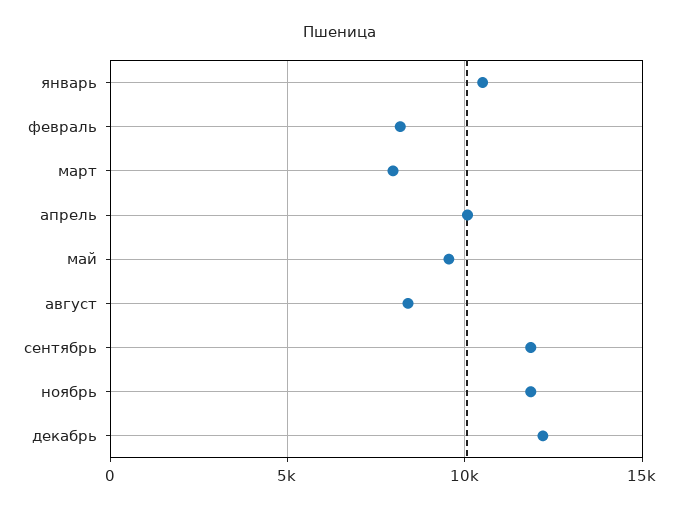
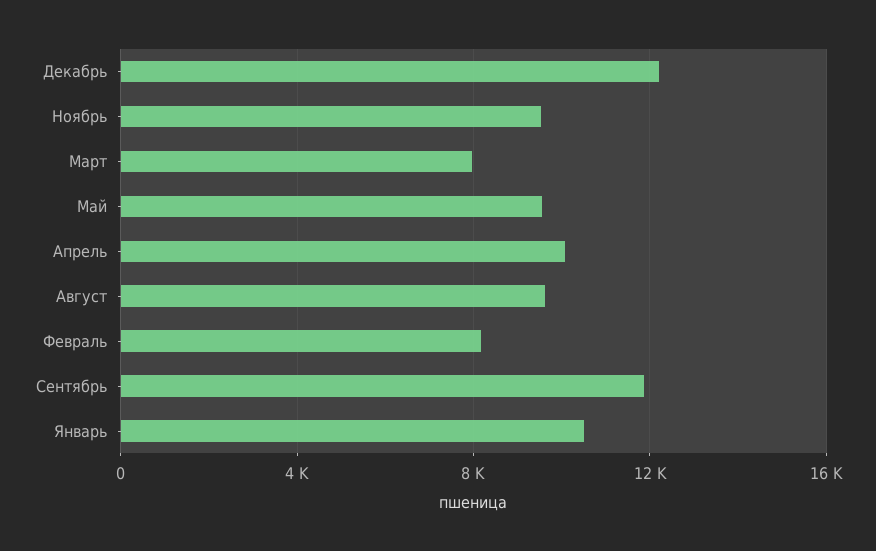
  {
    "январь": 10500,
    "февраль": 8000,
    "март": 8000,
    "апрель": 10000,
    "май": 9500,
-   "август": 8500,
+   "август": 9500,
    "сентябрь": 12000,
-   "ноябрь": 12000,
+   "ноябрь": 9500,
    "декабрь": 12000
  }

